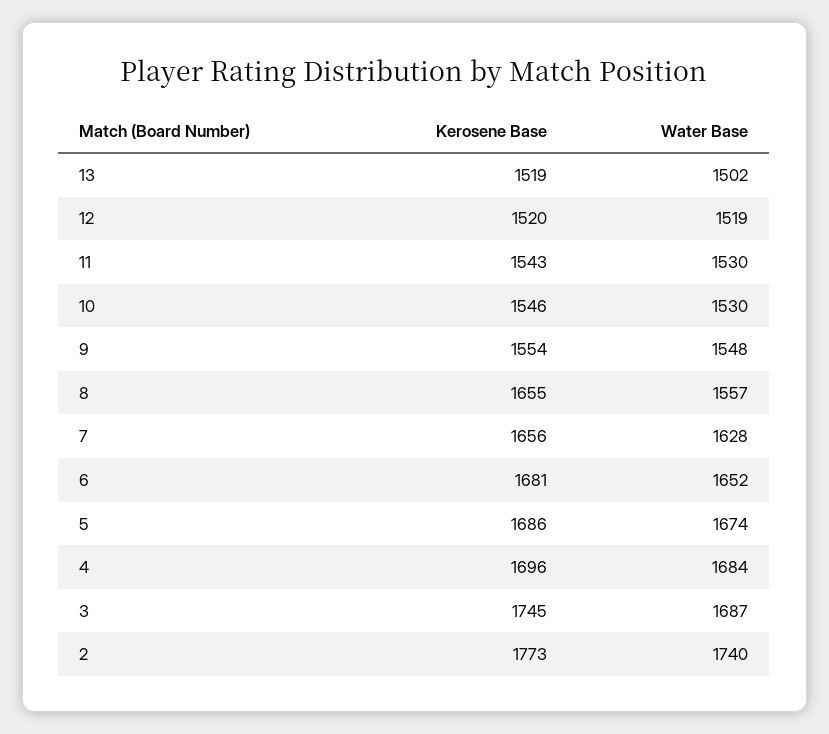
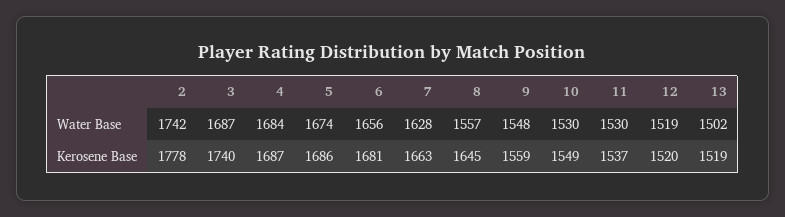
  {
    "Kerosene Base": {
      "13": 1519,
      "12": 1520,
-     "11": 1543,
+     "11": 1537,
-     "10": 1546,
+     "10": 1549,
-     "9": 1554,
+     "9": 1559,
-     "8": 1655,
+     "8": 1645,
-     "7": 1656,
+     "7": 1663,
      "6": 1681,
      "5": 1686,
-     "4": 1696,
+     "4": 1687,
-     "3": 1745,
+     "3": 1740,
-     "2": 1773
+     "2": 1778
    },
    "Water Base": {
      "13": 1502,
      "12": 1519,
      "11": 1530,
      "10": 1530,
      "9": 1548,
      "8": 1557,
      "7": 1628,
-     "6": 1652,
+     "6": 1656,
      "5": 1674,
      "4": 1684,
      "3": 1687,
-     "2": 1740
+     "2": 1742
    }
  }

